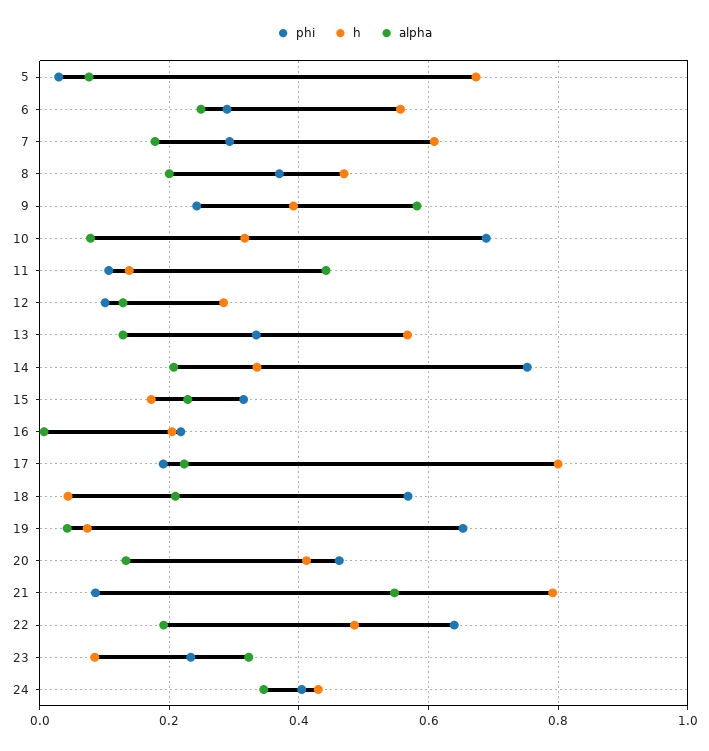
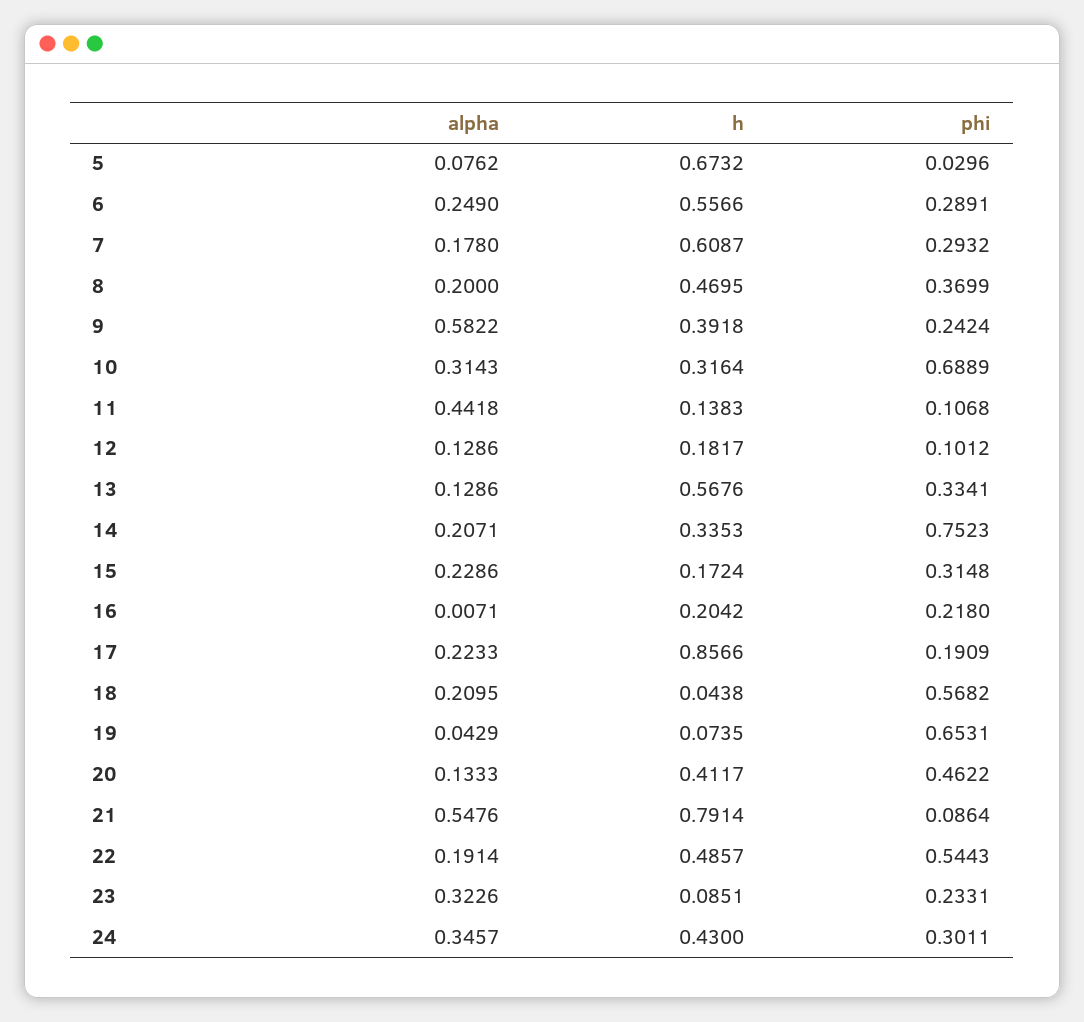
  {
    "phi": {
      "5": 0.0296,
      "6": 0.2891,
      "7": 0.2932,
      "8": 0.3699,
      "9": 0.2424,
      "10": 0.6889,
      "11": 0.1068,
      "12": 0.1012,
      "13": 0.3341,
      "14": 0.7523,
      "15": 0.3148,
      "16": 0.218,
      "17": 0.1909,
      "18": 0.5682,
      "19": 0.6531,
      "20": 0.4622,
      "21": 0.0864,
-     "22": 0.64,
+     "22": 0.5443,
      "23": 0.2331,
-     "24": 0.4
+     "24": 0.3011
    },
    "h": {
      "5": 0.6732,
      "6": 0.5566,
      "7": 0.6087,
      "8": 0.4695,
      "9": 0.3918,
      "10": 0.3164,
      "11": 0.1383,
-     "12": 0.28,
+     "12": 0.1817,
      "13": 0.5676,
      "14": 0.3353,
      "15": 0.1724,
      "16": 0.2042,
-     "17": 0.8,
+     "17": 0.8566,
      "18": 0.0438,
      "19": 0.0735,
      "20": 0.4117,
      "21": 0.7914,
      "22": 0.4857,
      "23": 0.0851,
      "24": 0.43
    },
    "alpha": {
      "5": 0.0762,
      "6": 0.249,
      "7": 0.178,
      "8": 0.2,
      "9": 0.5822,
-     "10": 0.08,
+     "10": 0.3143,
      "11": 0.4418,
      "12": 0.1286,
      "13": 0.1286,
      "14": 0.2071,
      "15": 0.2286,
      "16": 0.0071,
      "17": 0.2233,
      "18": 0.2095,
      "19": 0.0429,
      "20": 0.1333,
      "21": 0.5476,
      "22": 0.1914,
      "23": 0.3226,
      "24": 0.3457
    }
  }

